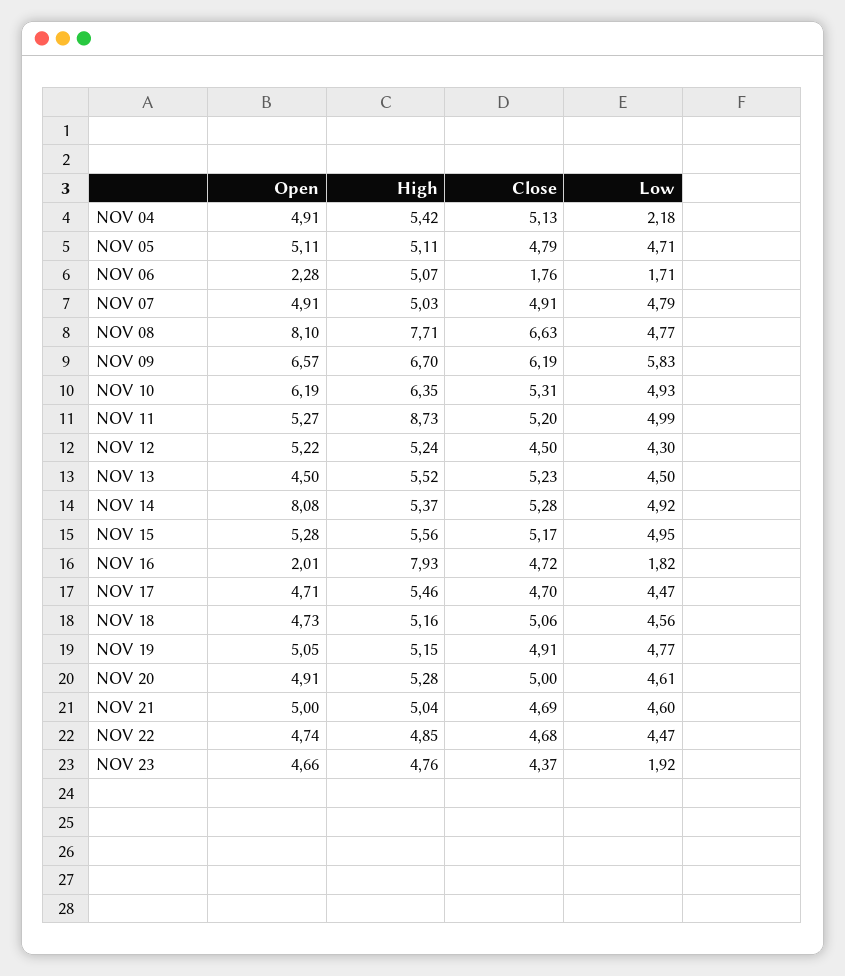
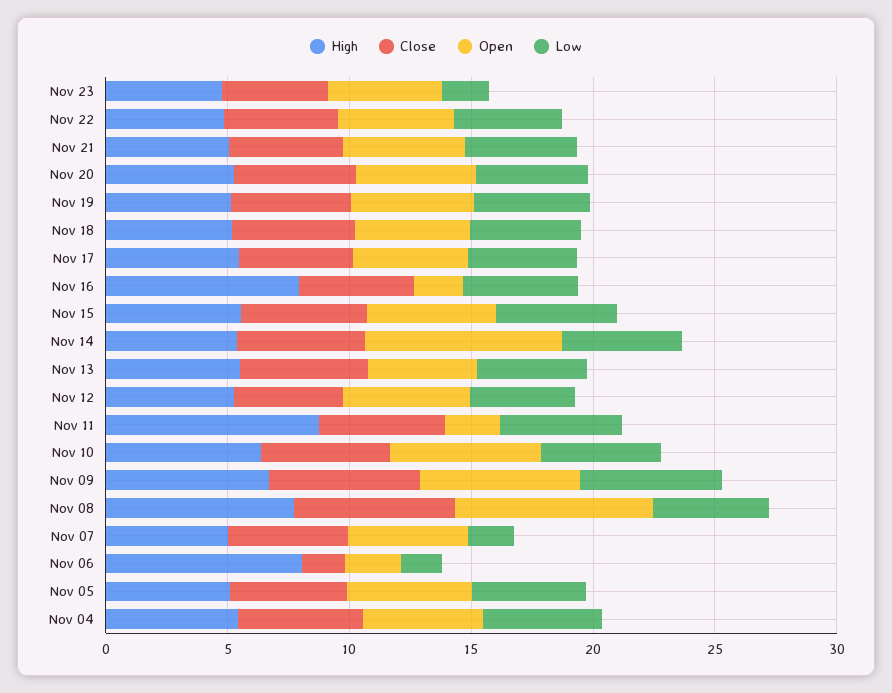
  {
    "Open": {
      "NOV 04": 4.91,
      "NOV 05": 5.11,
      "NOV 06": 2.28,
      "NOV 07": 4.91,
      "NOV 08": 8.1,
      "NOV 09": 6.57,
      "NOV 10": 6.19,
-     "NOV 11": 5.27,
+     "NOV 11": 2,
      "NOV 12": 5.22,
      "NOV 13": 4.5,
      "NOV 14": 8.08,
      "NOV 15": 5.28,
      "NOV 16": 2.01,
      "NOV 17": 4.71,
      "NOV 18": 4.73,
      "NOV 19": 5.05,
      "NOV 20": 4.91,
      "NOV 21": 5,
      "NOV 22": 4.74,
      "NOV 23": 4.66
    },
    "High": {
      "NOV 04": 5.42,
      "NOV 05": 5.11,
-     "NOV 06": 5.07,
+     "NOV 06": 8,
      "NOV 07": 5.03,
      "NOV 08": 7.71,
      "NOV 09": 6.7,
      "NOV 10": 6.35,
      "NOV 11": 8.73,
      "NOV 12": 5.24,
      "NOV 13": 5.52,
      "NOV 14": 5.37,
      "NOV 15": 5.56,
      "NOV 16": 7.93,
      "NOV 17": 5.46,
      "NOV 18": 5.16,
      "NOV 19": 5.15,
      "NOV 20": 5.28,
      "NOV 21": 5.04,
      "NOV 22": 4.85,
      "NOV 23": 4.76
    },
    "Close": {
      "NOV 04": 5.13,
      "NOV 05": 4.79,
      "NOV 06": 1.76,
      "NOV 07": 4.91,
      "NOV 08": 6.63,
      "NOV 09": 6.19,
      "NOV 10": 5.31,
      "NOV 11": 5.2,
      "NOV 12": 4.5,
      "NOV 13": 5.23,
      "NOV 14": 5.28,
      "NOV 15": 5.17,
      "NOV 16": 4.72,
      "NOV 17": 4.7,
      "NOV 18": 5.06,
      "NOV 19": 4.91,
      "NOV 20": 5,
      "NOV 21": 4.69,
      "NOV 22": 4.68,
      "NOV 23": 4.37
    },
    "Low": {
-     "NOV 04": 2.18,
+     "NOV 04": 5,
      "NOV 05": 4.71,
      "NOV 06": 1.71,
-     "NOV 07": 4.79,
+     "NOV 07": 2,
      "NOV 08": 4.77,
      "NOV 09": 5.83,
      "NOV 10": 4.93,
      "NOV 11": 4.99,
      "NOV 12": 4.3,
      "NOV 13": 4.5,
      "NOV 14": 4.92,
      "NOV 15": 4.95,
-     "NOV 16": 1.82,
+     "NOV 16": 5,
      "NOV 17": 4.47,
      "NOV 18": 4.56,
      "NOV 19": 4.77,
      "NOV 20": 4.61,
      "NOV 21": 4.6,
      "NOV 22": 4.47,
      "NOV 23": 1.92
    }
  }

